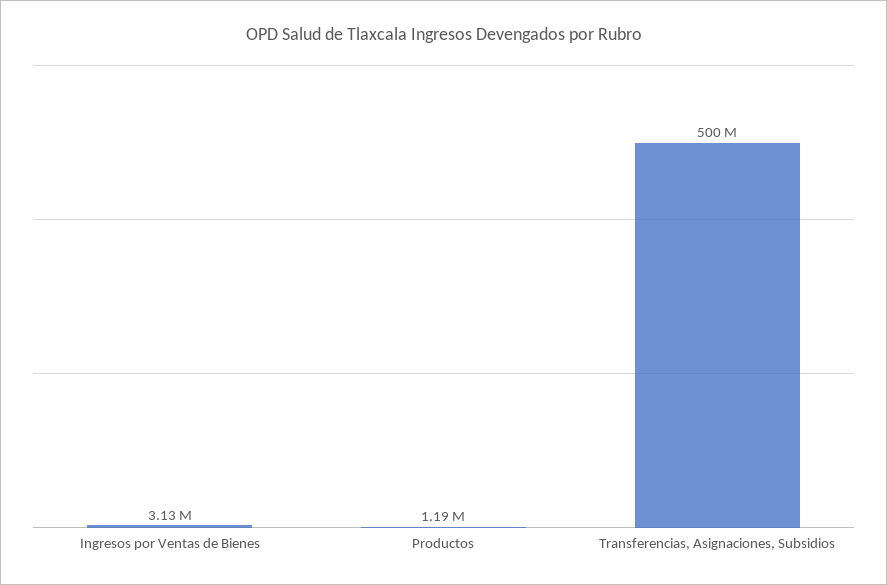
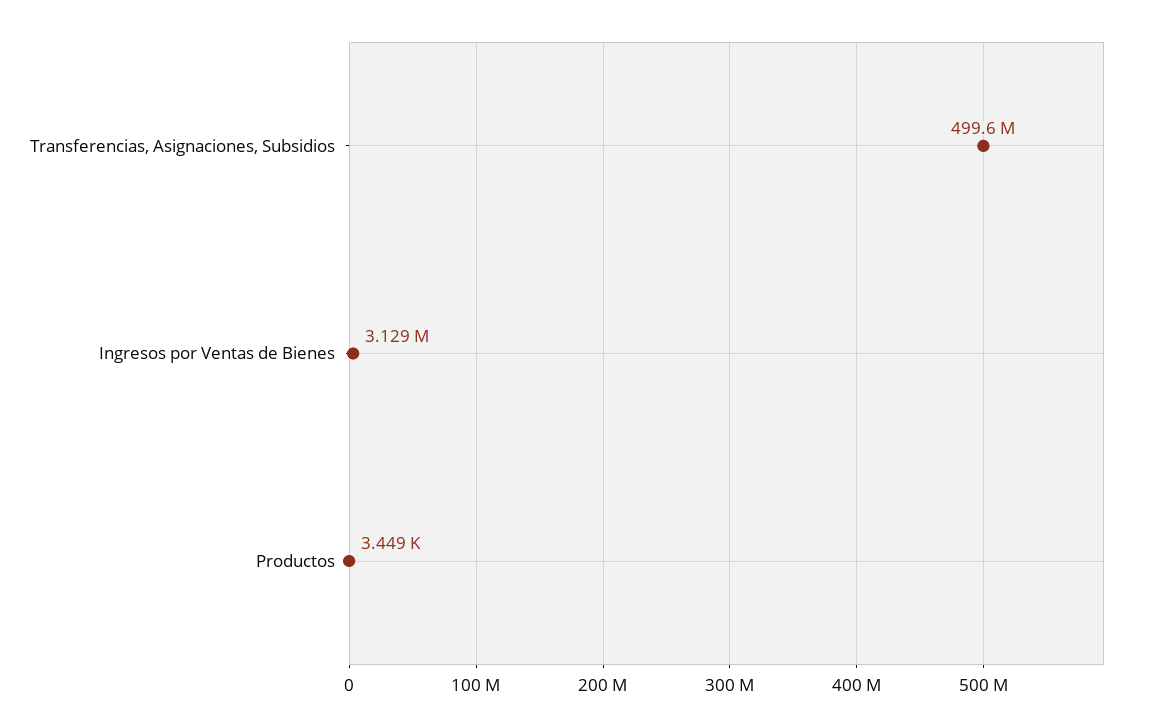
  {
    "Ingresos por Ventas de Bienes": 3129000,
-   "Productos": 1190000,
+   "Productos": 3449,
    "Transferencias, Asignaciones, Subsidios": 499600000
  }

